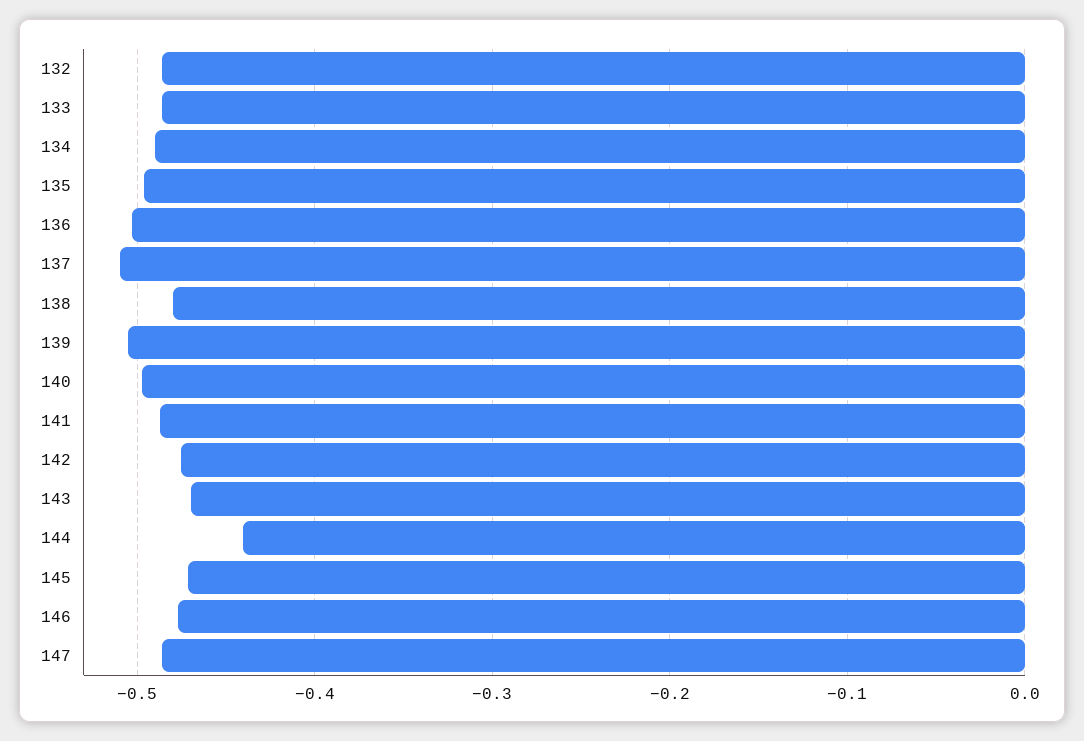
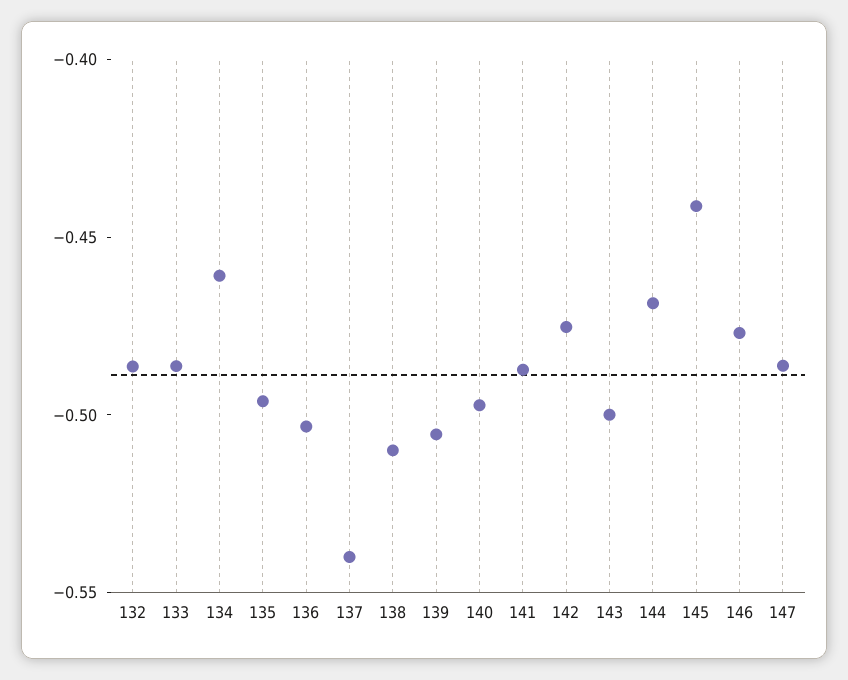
  {
    "132": -0.49,
    "133": -0.49,
-   "134": -0.49,
+   "134": -0.46,
    "135": -0.5,
    "136": -0.5,
-   "137": -0.51,
+   "137": -0.54,
-   "138": -0.48,
+   "138": -0.51,
    "139": -0.51,
    "140": -0.5,
    "141": -0.49,
    "142": -0.48,
-   "143": -0.47,
+   "143": -0.5,
-   "144": -0.44,
+   "144": -0.47,
-   "145": -0.47,
+   "145": -0.44,
    "146": -0.48,
    "147": -0.49
  }

